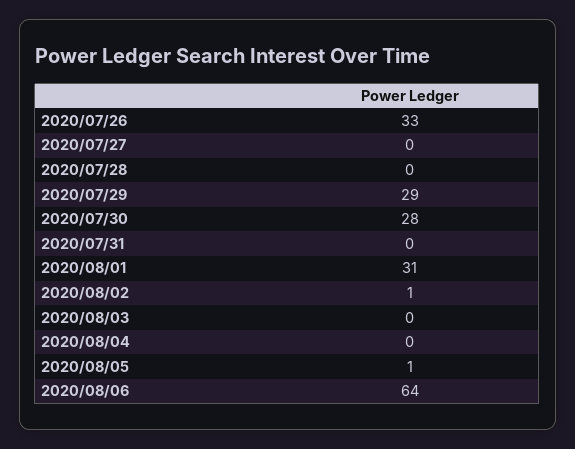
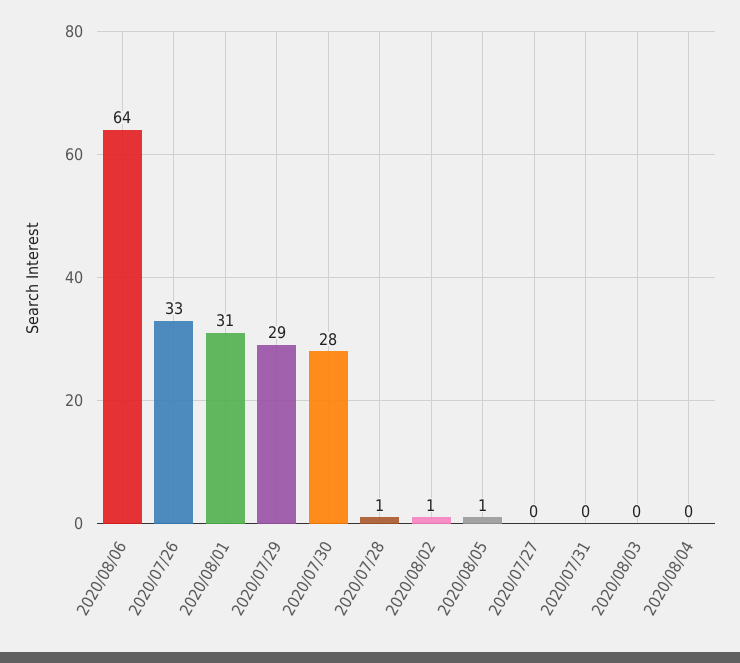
  {
    "2020/07/26": 33,
    "2020/07/27": 0,
-   "2020/07/28": 0,
+   "2020/07/28": 1,
    "2020/07/29": 29,
    "2020/07/30": 28,
    "2020/07/31": 0,
    "2020/08/01": 31,
    "2020/08/02": 1,
    "2020/08/03": 0,
    "2020/08/04": 0,
    "2020/08/05": 1,
    "2020/08/06": 64
  }

